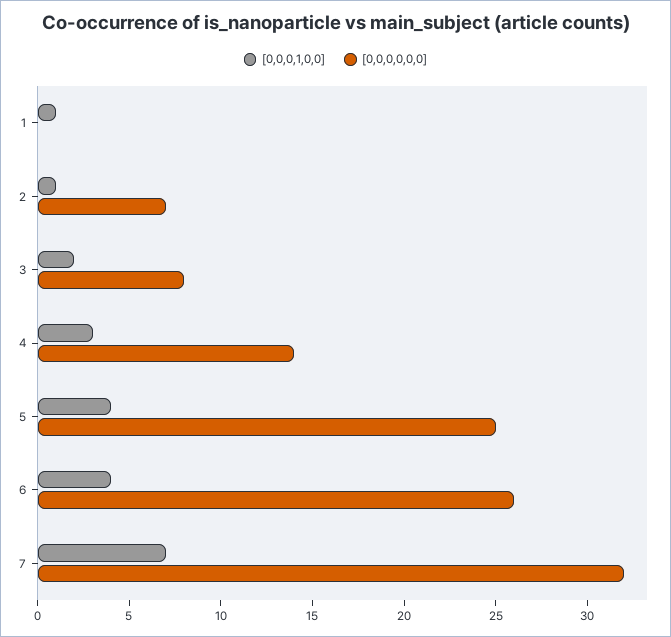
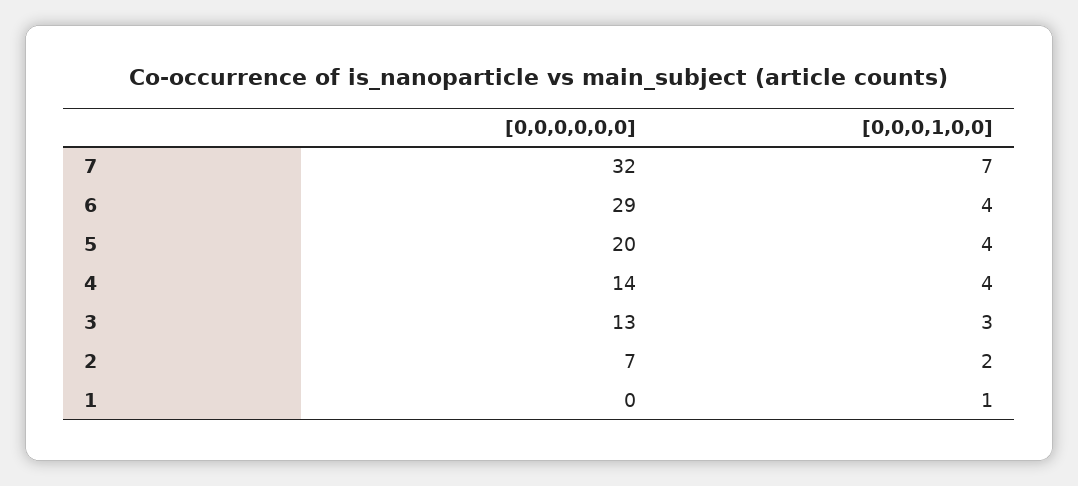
  {
    "[0,0,0,1,0,0]": {
      "1": 1,
-     "2": 1,
+     "2": 2,
-     "3": 2,
+     "3": 3,
-     "4": 3,
+     "4": 4,
      "5": 4,
      "6": 4,
      "7": 7
    },
    "[0,0,0,0,0,0]": {
      "1": 0,
      "2": 7,
-     "3": 8,
+     "3": 13,
      "4": 14,
-     "5": 25,
+     "5": 20,
-     "6": 26,
+     "6": 29,
      "7": 32
    }
  }

